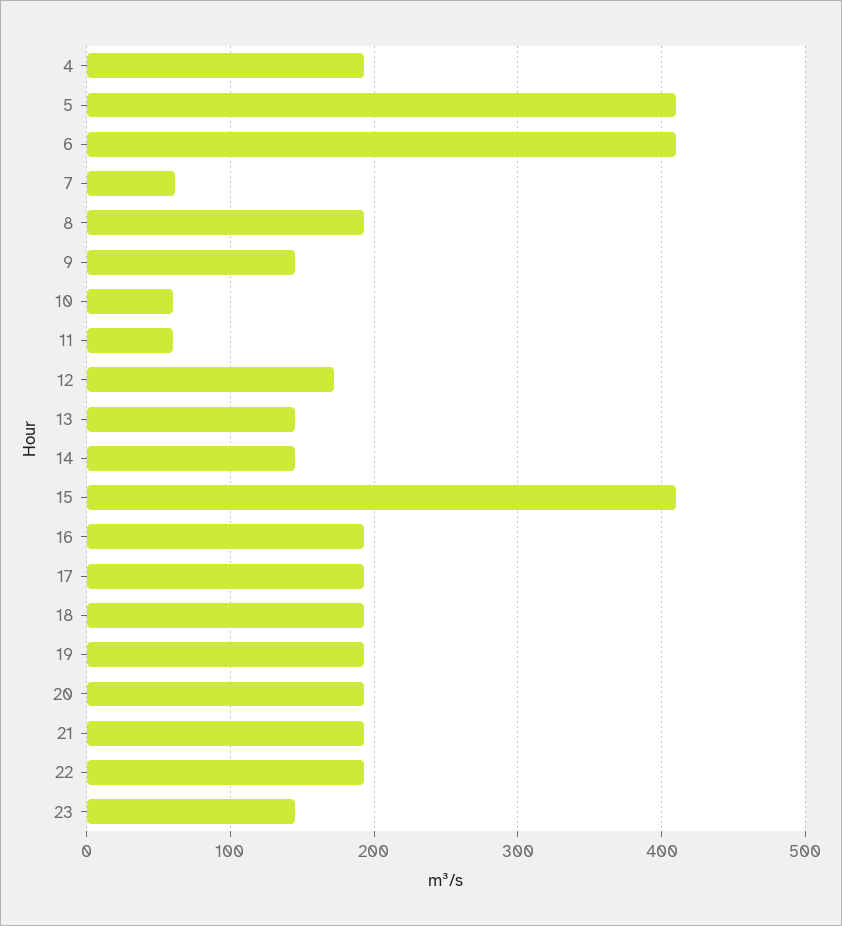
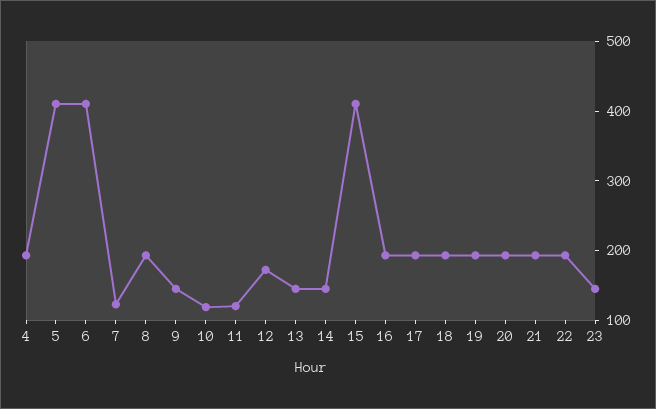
  {
    "4": 190,
    "5": 410,
    "6": 410,
-   "7": 60,
+   "7": 120,
    "8": 190,
    "9": 150,
-   "10": 60,
+   "10": 120,
-   "11": 60,
+   "11": 120,
    "12": 170,
    "13": 150,
    "14": 150,
    "15": 410,
    "16": 190,
    "17": 190,
    "18": 190,
    "19": 190,
    "20": 190,
    "21": 190,
    "22": 190,
    "23": 150
  }

